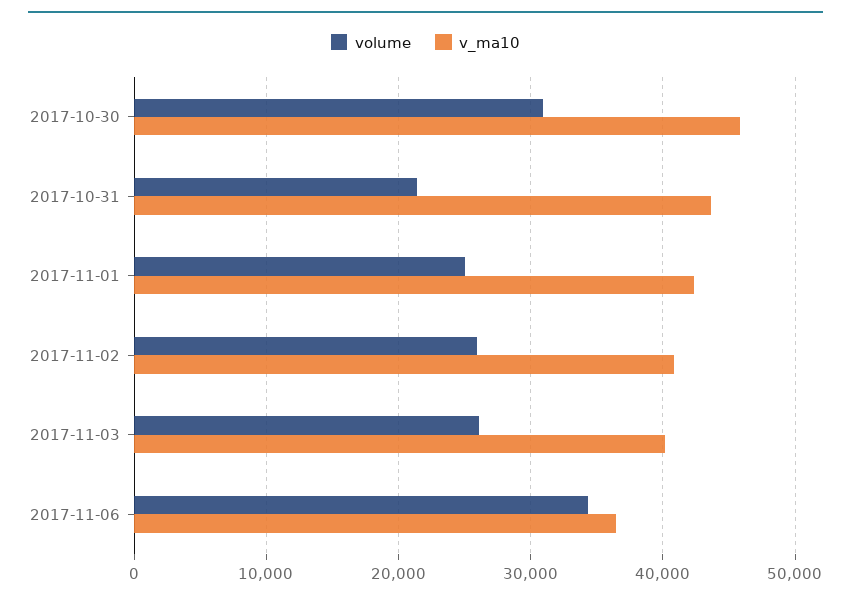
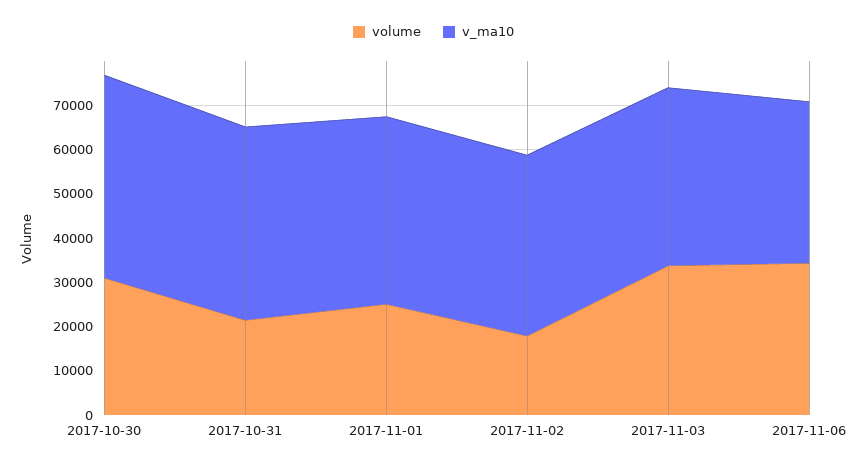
  {
    "volume": {
      "2017-10-30": 31000,
      "2017-10-31": 21000,
      "2017-11-01": 25000,
-     "2017-11-02": 26000,
+     "2017-11-02": 18000,
-     "2017-11-03": 26000,
+     "2017-11-03": 34000,
      "2017-11-06": 34000
    },
    "v_ma10": {
      "2017-10-30": 46000,
      "2017-10-31": 44000,
      "2017-11-01": 42000,
      "2017-11-02": 41000,
      "2017-11-03": 40000,
      "2017-11-06": 36000
    }
  }

